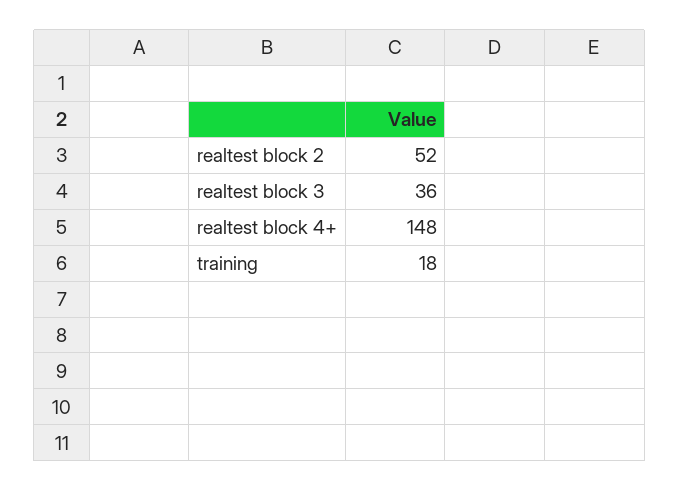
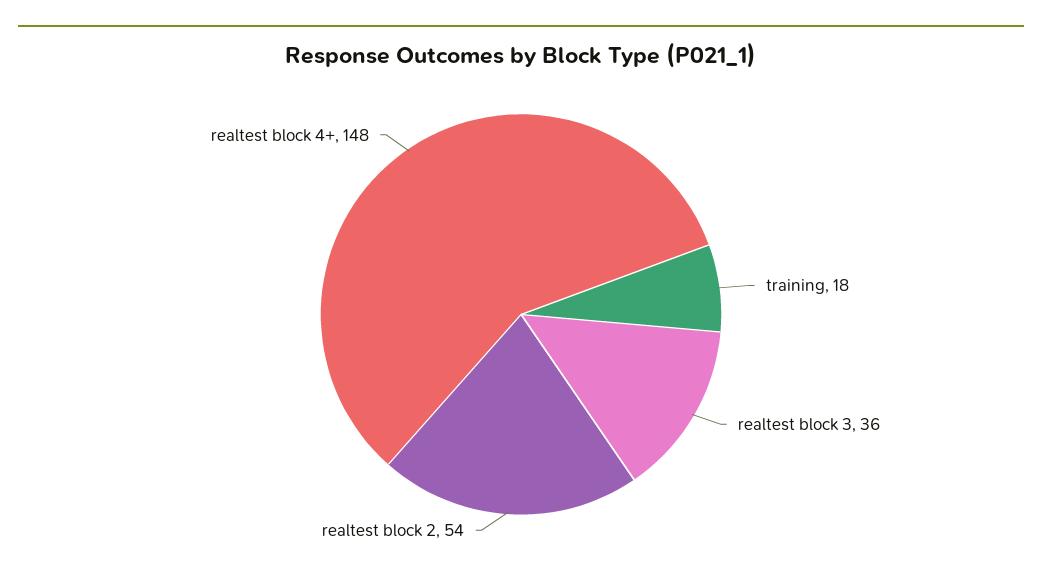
  {
-   "realtest block 2": 52,
+   "realtest block 2": 54,
    "realtest block 3": 36,
    "realtest block 4+": 148,
    "training": 18
  }

